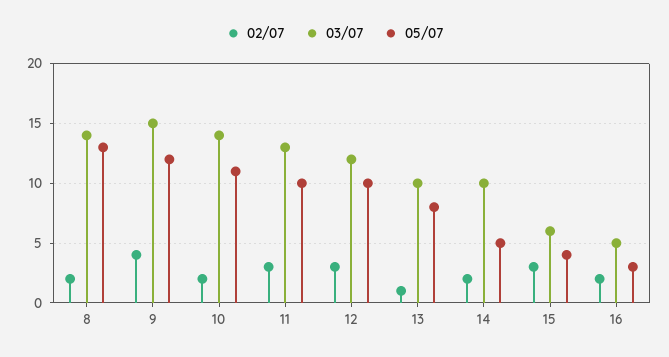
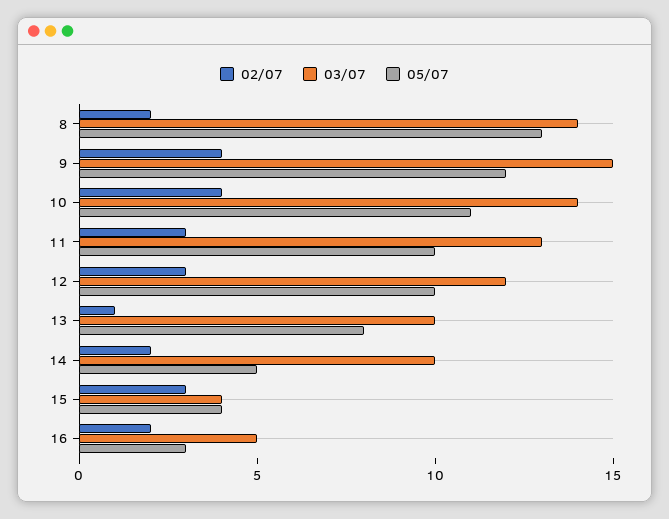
  {
    "02/07": {
      "8": 2,
      "9": 4,
-     "10": 2,
+     "10": 4,
      "11": 3,
      "12": 3,
      "13": 1,
      "14": 2,
      "15": 3,
      "16": 2
    },
    "03/07": {
      "8": 14,
      "9": 15,
      "10": 14,
      "11": 13,
      "12": 12,
      "13": 10,
      "14": 10,
-     "15": 6,
+     "15": 4,
      "16": 5
    },
    "05/07": {
      "8": 13,
      "9": 12,
      "10": 11,
      "11": 10,
      "12": 10,
      "13": 8,
      "14": 5,
      "15": 4,
      "16": 3
    }
  }

